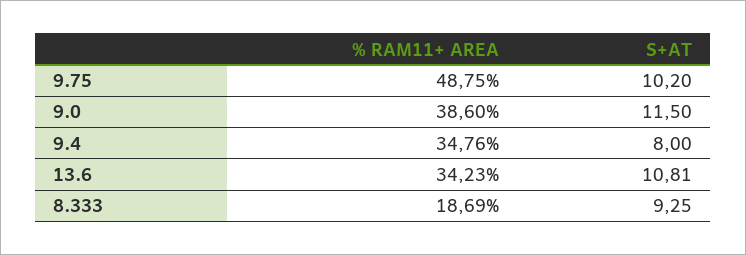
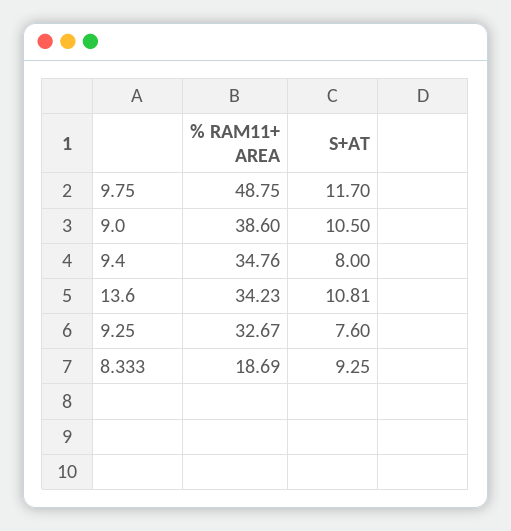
  {
    "% RAM11+ AREA": {
      "9.75": 48.75,
      "9.0": 38.6,
      "9.4": 34.76,
      "13.6": 34.23,
-     "8.333": 18.69
+     "8.333": 18.69,
+     "9.25": 32.67
    },
    "S+AT": {
-     "9.75": 10.2,
+     "9.75": 11.7,
-     "9.0": 11.5,
+     "9.0": 10.5,
      "9.4": 8,
      "13.6": 10.81,
-     "8.333": 9.25
+     "8.333": 9.25,
+     "9.25": 7.6
    }
  }

